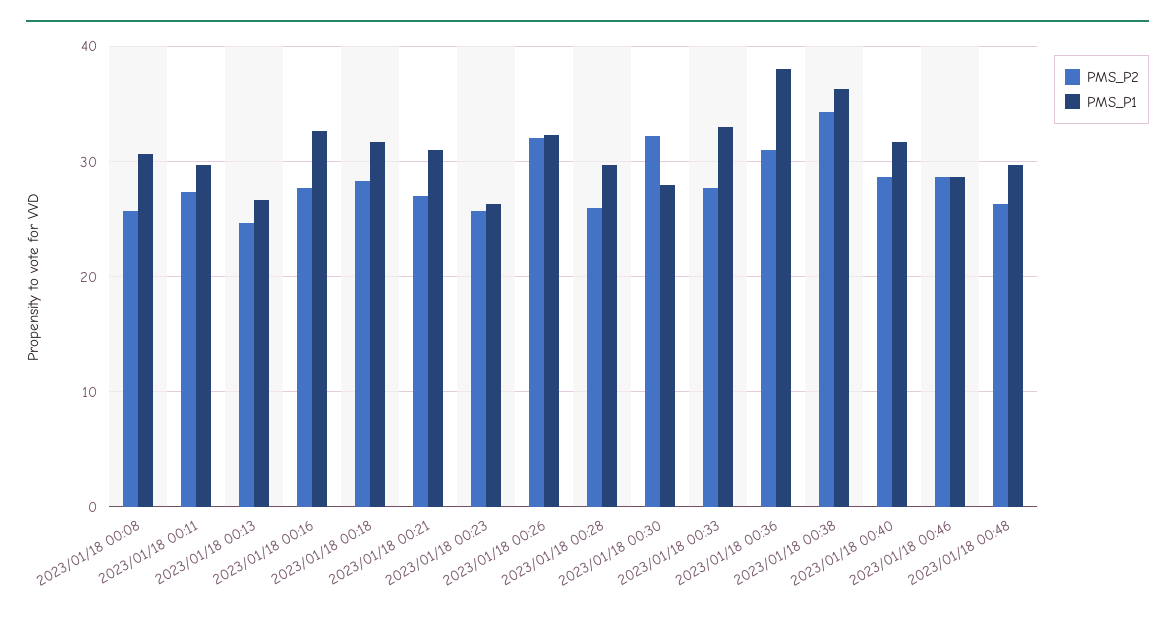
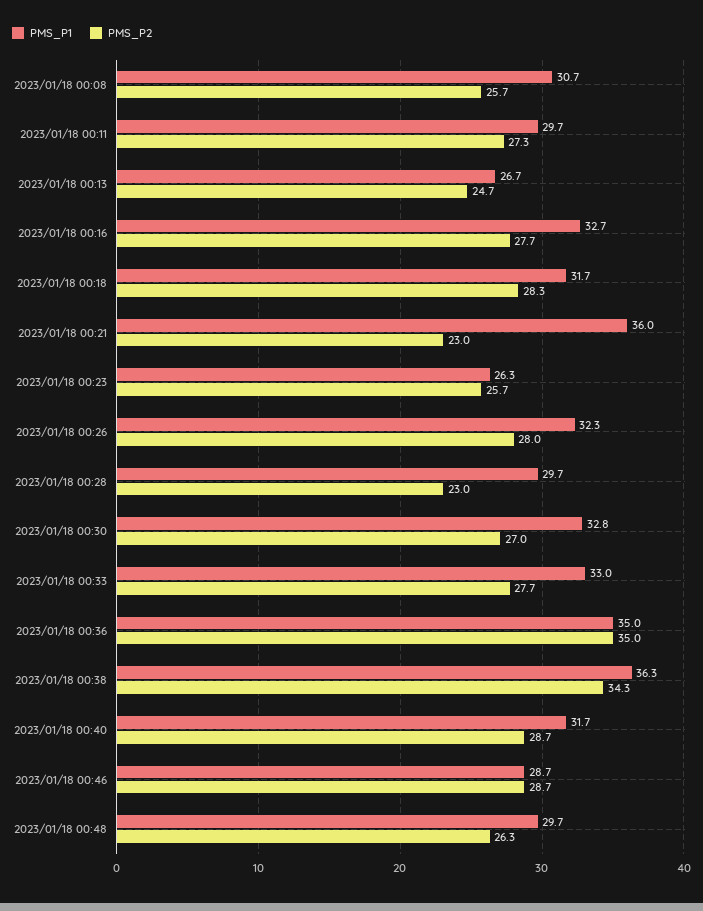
  {
    "PMS_P2": {
      "2023/01/18 00:08": 25.7,
      "2023/01/18 00:11": 27.3,
      "2023/01/18 00:13": 24.7,
      "2023/01/18 00:16": 27.7,
      "2023/01/18 00:18": 28.3,
-     "2023/01/18 00:21": 27,
+     "2023/01/18 00:21": 23,
      "2023/01/18 00:23": 25.7,
-     "2023/01/18 00:26": 32,
+     "2023/01/18 00:26": 28,
-     "2023/01/18 00:28": 26,
+     "2023/01/18 00:28": 23,
-     "2023/01/18 00:30": 32,
+     "2023/01/18 00:30": 27,
      "2023/01/18 00:33": 27.7,
-     "2023/01/18 00:36": 31,
+     "2023/01/18 00:36": 35,
      "2023/01/18 00:38": 34.3,
      "2023/01/18 00:40": 28.7,
      "2023/01/18 00:46": 28.7,
      "2023/01/18 00:48": 26.3
    },
    "PMS_P1": {
      "2023/01/18 00:08": 30.7,
      "2023/01/18 00:11": 29.7,
      "2023/01/18 00:13": 26.7,
      "2023/01/18 00:16": 32.7,
      "2023/01/18 00:18": 31.7,
-     "2023/01/18 00:21": 31,
+     "2023/01/18 00:21": 36,
      "2023/01/18 00:23": 26.3,
      "2023/01/18 00:26": 32.3,
      "2023/01/18 00:28": 29.7,
-     "2023/01/18 00:30": 28,
+     "2023/01/18 00:30": 32.8,
      "2023/01/18 00:33": 33,
-     "2023/01/18 00:36": 38,
+     "2023/01/18 00:36": 35,
      "2023/01/18 00:38": 36.3,
      "2023/01/18 00:40": 31.7,
      "2023/01/18 00:46": 28.7,
      "2023/01/18 00:48": 29.7
    }
  }

